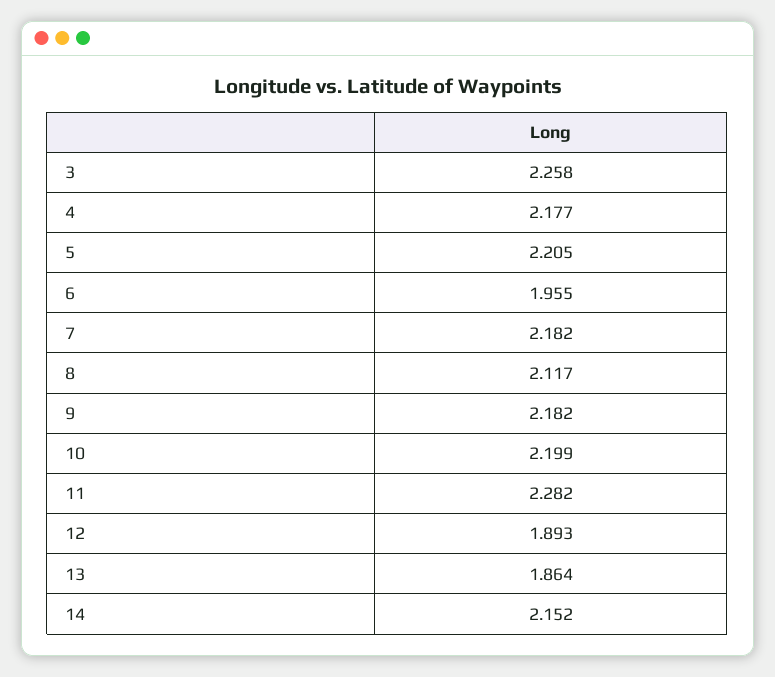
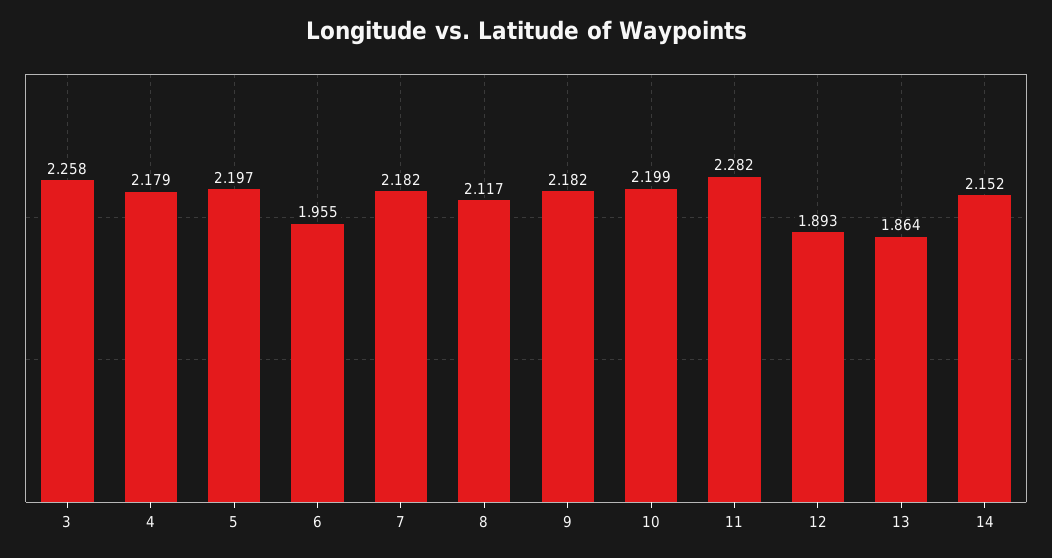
  {
    "3": 2.258,
-   "4": 2.177,
+   "4": 2.179,
-   "5": 2.205,
+   "5": 2.197,
    "6": 1.955,
    "7": 2.182,
    "8": 2.117,
    "9": 2.182,
    "10": 2.199,
    "11": 2.282,
    "12": 1.893,
    "13": 1.864,
    "14": 2.152
  }

